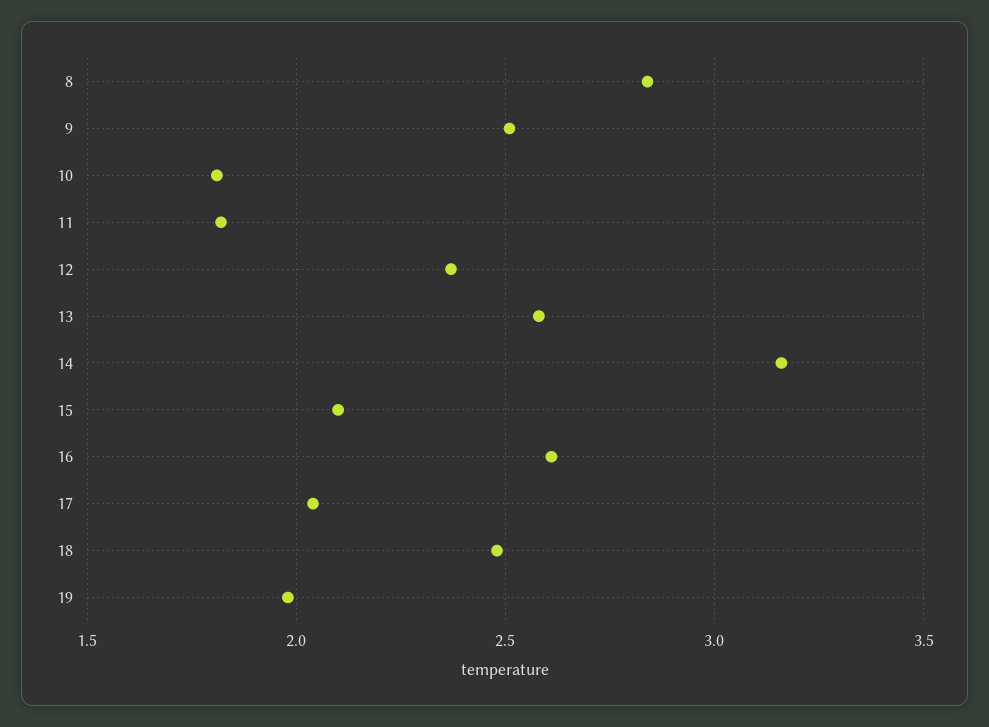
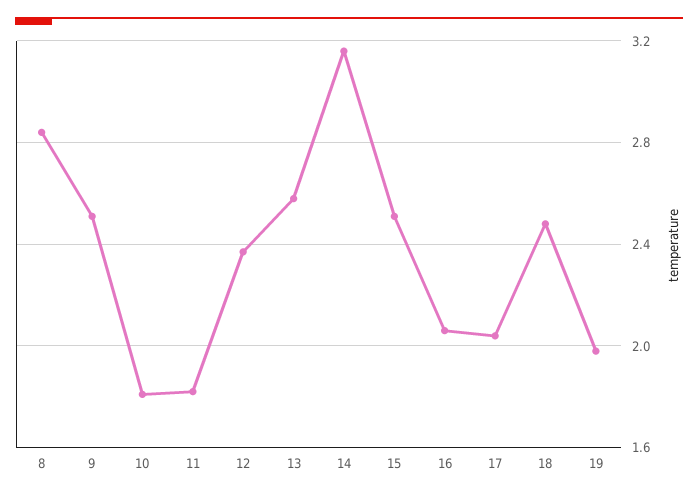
  {
    "8": 2.85,
    "9": 2.5,
    "10": 1.8,
    "11": 1.8,
    "12": 2.35,
    "13": 2.6,
    "14": 3.15,
-   "15": 2.1,
+   "15": 2.5,
-   "16": 2.6,
+   "16": 2.05,
    "17": 2.05,
    "18": 2.5,
    "19": 2
  }

